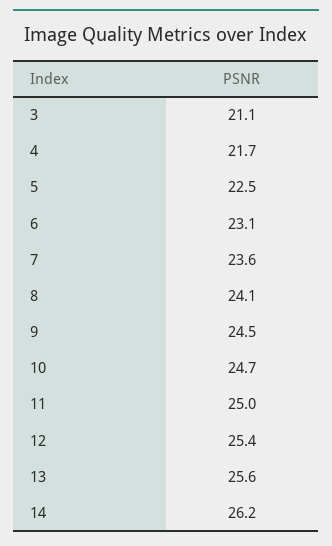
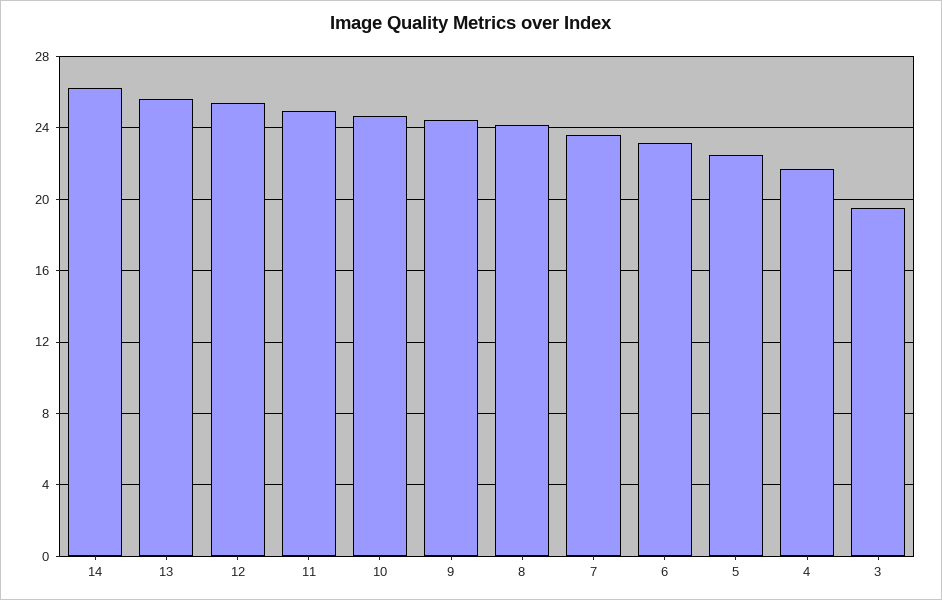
  {
-   "3": 21.1,
+   "3": 19.5,
    "4": 21.7,
    "5": 22.5,
    "6": 23.1,
    "7": 23.6,
    "8": 24.1,
    "9": 24.5,
    "10": 24.7,
    "11": 25,
    "12": 25.4,
    "13": 25.6,
    "14": 26.2
  }

